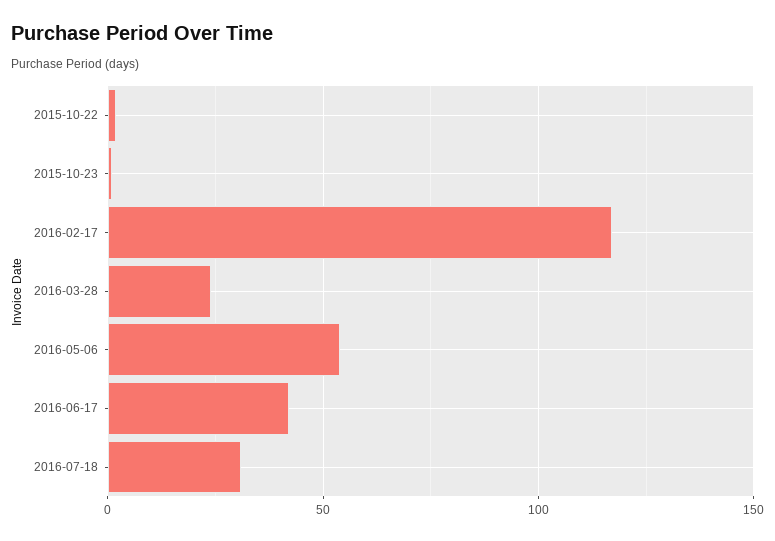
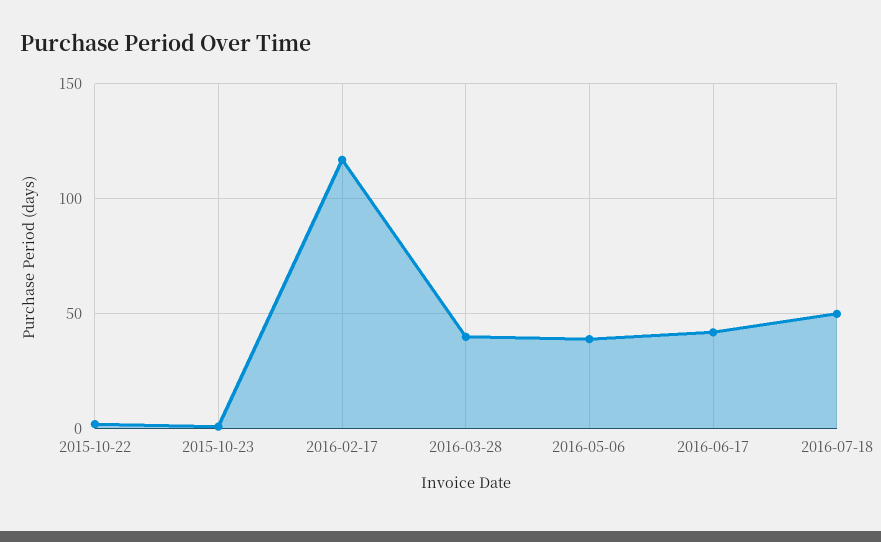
  {
    "2015-10-22": 0,
    "2015-10-23": 0,
    "2016-02-17": 115,
-   "2016-03-28": 25,
+   "2016-03-28": 40,
-   "2016-05-06": 55,
+   "2016-05-06": 40,
    "2016-06-17": 40,
-   "2016-07-18": 30
+   "2016-07-18": 50
  }

